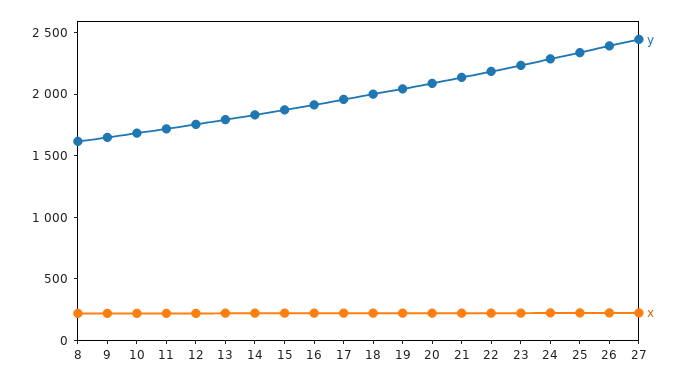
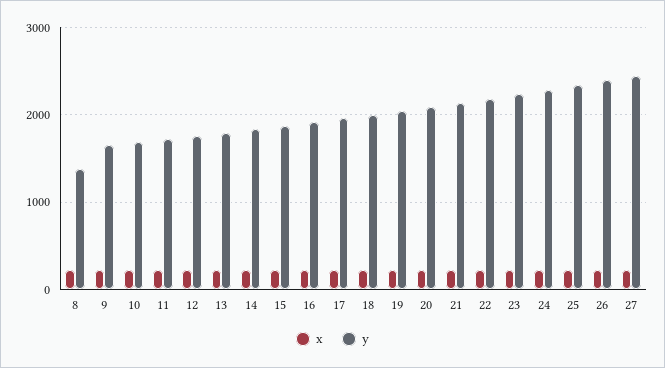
  {
    "y": {
-     "8": 1600,
+     "8": 1400,
      "9": 1600,
      "10": 1700,
      "11": 1700,
      "12": 1800,
      "13": 1800,
      "14": 1800,
      "15": 1900,
      "16": 1900,
      "17": 2000,
      "18": 2000,
      "19": 2000,
      "20": 2100,
      "21": 2100,
      "22": 2200,
      "23": 2200,
      "24": 2300,
      "25": 2300,
      "26": 2400,
      "27": 2400
    },
    "x": {
      "8": 200,
      "9": 200,
      "10": 200,
      "11": 200,
      "12": 200,
      "13": 200,
      "14": 200,
      "15": 200,
      "16": 200,
      "17": 200,
      "18": 200,
      "19": 200,
      "20": 200,
      "21": 200,
      "22": 200,
      "23": 200,
      "24": 200,
      "25": 200,
      "26": 200,
      "27": 200
    }
  }

